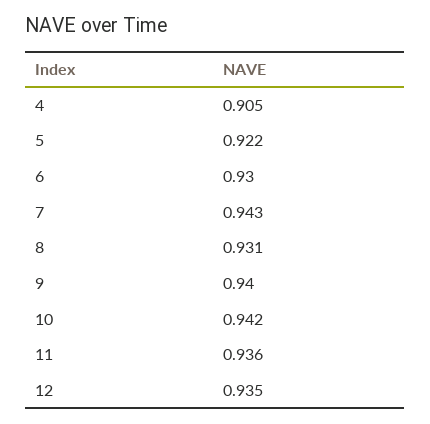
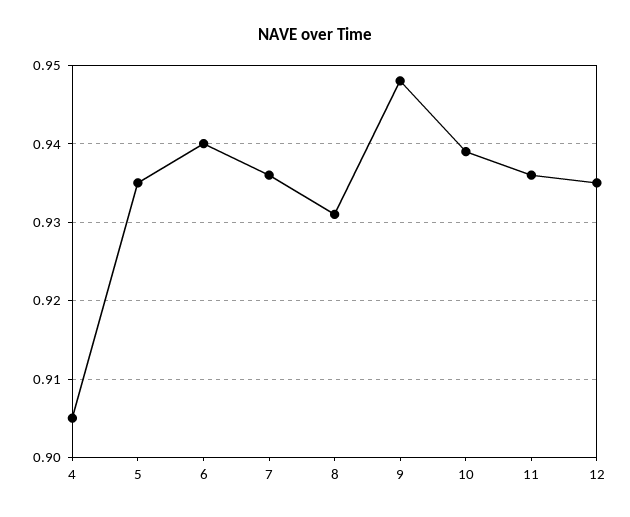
  {
    "4": 0.905,
-   "5": 0.922,
+   "5": 0.935,
-   "6": 0.93,
+   "6": 0.94,
-   "7": 0.943,
+   "7": 0.936,
    "8": 0.931,
-   "9": 0.94,
+   "9": 0.948,
-   "10": 0.942,
+   "10": 0.939,
    "11": 0.936,
    "12": 0.935
  }

